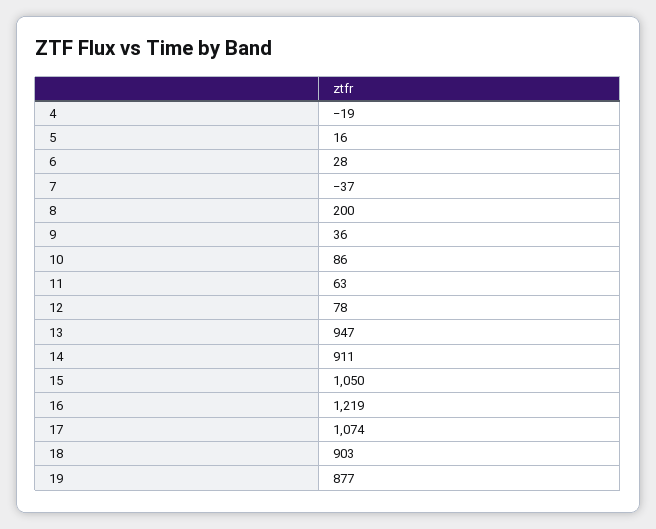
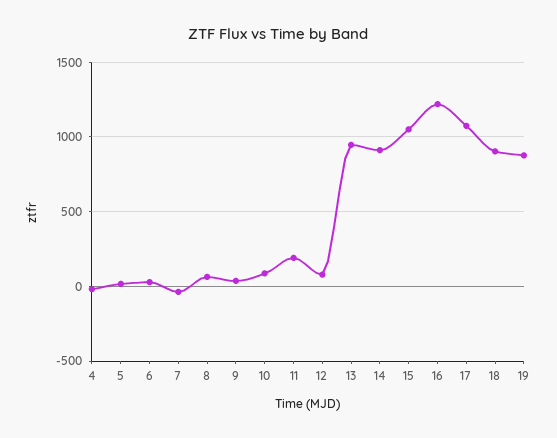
  {
    "4": -19,
    "5": 16,
    "6": 28,
    "7": -37,
-   "8": 200,
+   "8": 50,
    "9": 36,
    "10": 86,
-   "11": 63,
+   "11": 200,
    "12": 78,
    "13": 947,
    "14": 911,
    "15": 1050,
    "16": 1219,
    "17": 1074,
    "18": 903,
    "19": 877
  }

